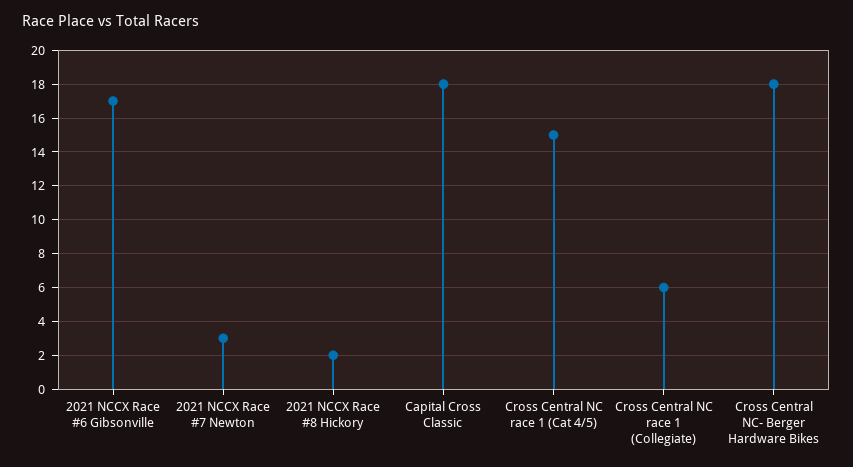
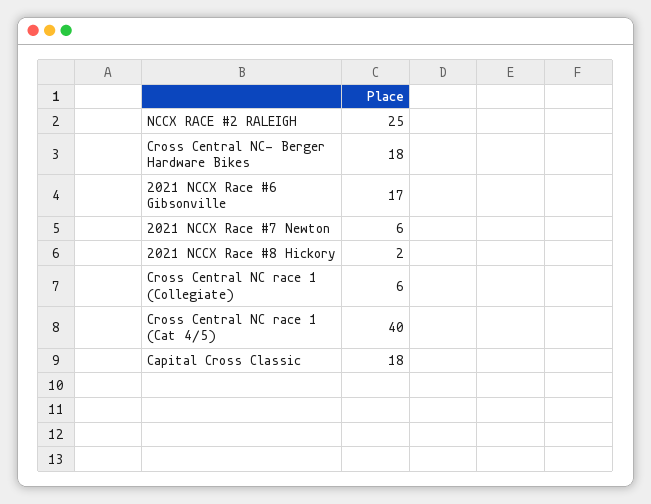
  {
    "2021 NCCX Race #6 Gibsonville": 17,
-   "2021 NCCX Race #7 Newton": 3,
+   "2021 NCCX Race #7 Newton": 6,
    "2021 NCCX Race #8 Hickory": 2,
    "Capital Cross Classic": 18,
-   "Cross Central NC race 1 (Cat 4/5)": 15,
+   "Cross Central NC race 1 (Cat 4/5)": 40,
    "Cross Central NC race 1 (Collegiate)": 6,
-   "Cross Central NC- Berger Hardware Bikes": 18
+   "Cross Central NC- Berger Hardware Bikes": 18,
+   "NCCX RACE #2 RALEIGH": 25
  }

